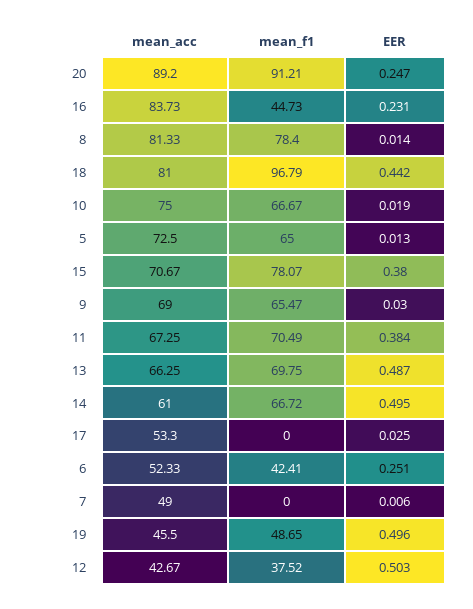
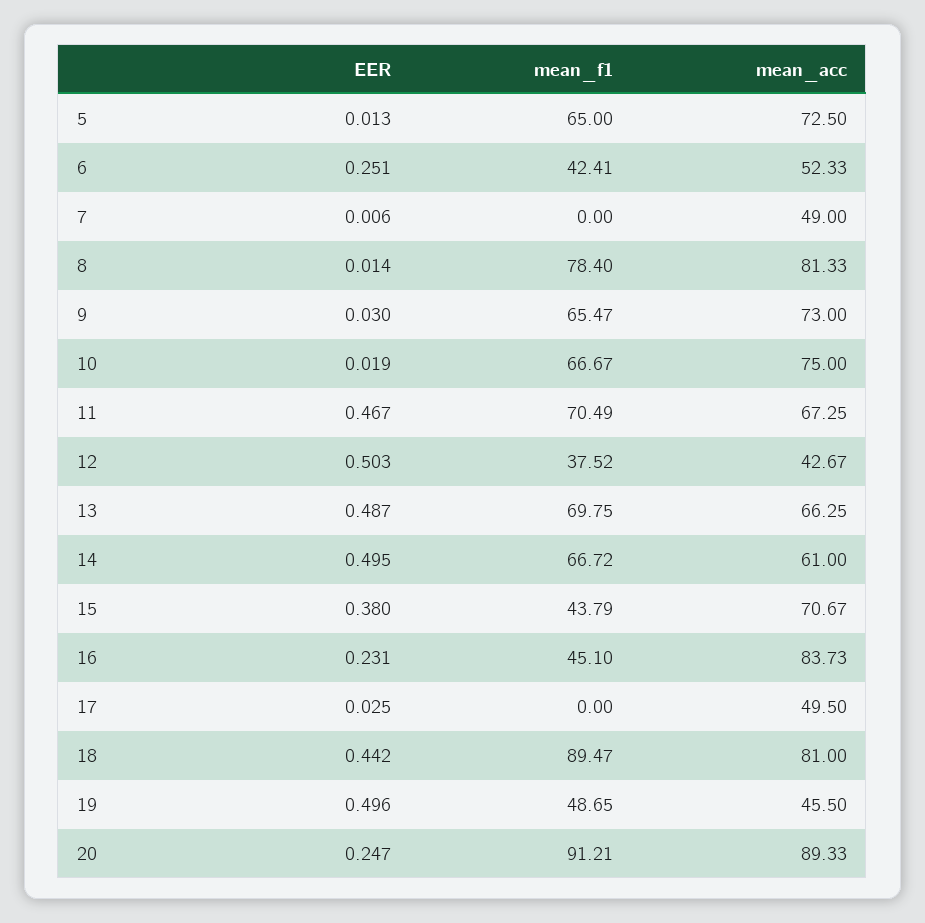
  {
    "mean_acc": {
-     "20": 89.2,
+     "20": 89.33,
      "16": 83.73,
      "8": 81.33,
      "18": 81,
      "10": 75,
      "5": 72.5,
      "15": 70.67,
-     "9": 69,
+     "9": 73,
      "11": 67.25,
      "13": 66.25,
      "14": 61,
-     "17": 53.3,
+     "17": 49.5,
      "6": 52.33,
      "7": 49,
      "19": 45.5,
      "12": 42.67
    },
    "mean_f1": {
      "20": 91.21,
-     "16": 44.73,
+     "16": 45.1,
      "8": 78.4,
-     "18": 96.79,
+     "18": 89.47,
      "10": 66.67,
      "5": 65,
-     "15": 78.07,
+     "15": 43.79,
      "9": 65.47,
      "11": 70.49,
      "13": 69.75,
      "14": 66.72,
      "17": 0,
      "6": 42.41,
      "7": 0,
      "19": 48.65,
      "12": 37.52
    },
    "EER": {
      "20": 0.247,
      "16": 0.231,
      "8": 0.014,
      "18": 0.442,
      "10": 0.019,
      "5": 0.013,
      "15": 0.38,
      "9": 0.03,
-     "11": 0.384,
+     "11": 0.467,
      "13": 0.487,
      "14": 0.495,
      "17": 0.025,
      "6": 0.251,
      "7": 0.006,
      "19": 0.496,
      "12": 0.503
    }
  }

